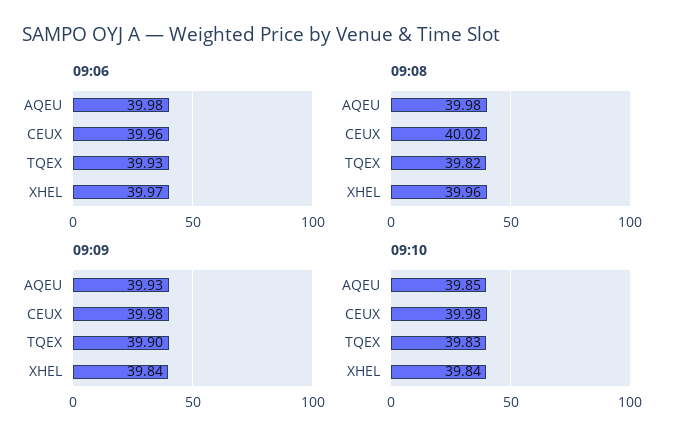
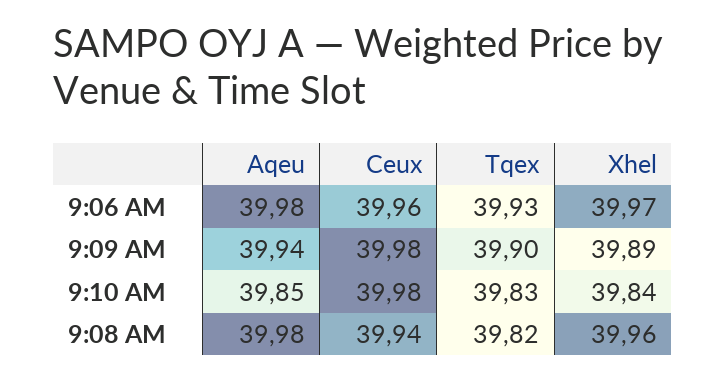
  {
    "09:06": {
      "AQEU": 39.98,
      "CEUX": 39.96,
      "TQEX": 39.93,
      "XHEL": 39.97
    },
    "09:08": {
      "AQEU": 39.98,
-     "CEUX": 40.02,
+     "CEUX": 39.94,
      "TQEX": 39.82,
      "XHEL": 39.96
    },
    "09:09": {
-     "AQEU": 39.93,
+     "AQEU": 39.94,
      "CEUX": 39.98,
      "TQEX": 39.9,
-     "XHEL": 39.84
+     "XHEL": 39.89
    },
    "09:10": {
      "AQEU": 39.85,
      "CEUX": 39.98,
      "TQEX": 39.83,
      "XHEL": 39.84
    }
  }

